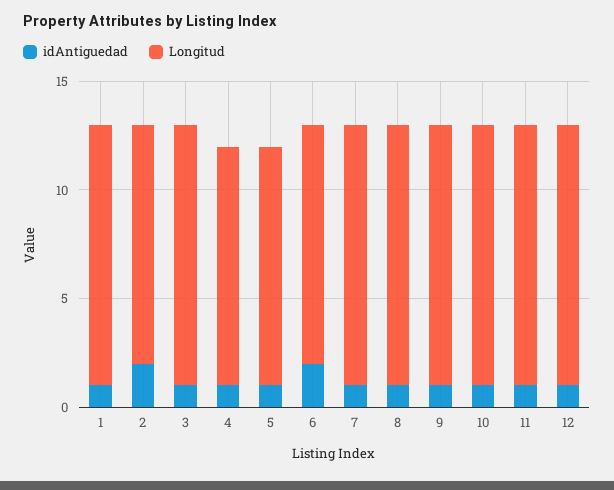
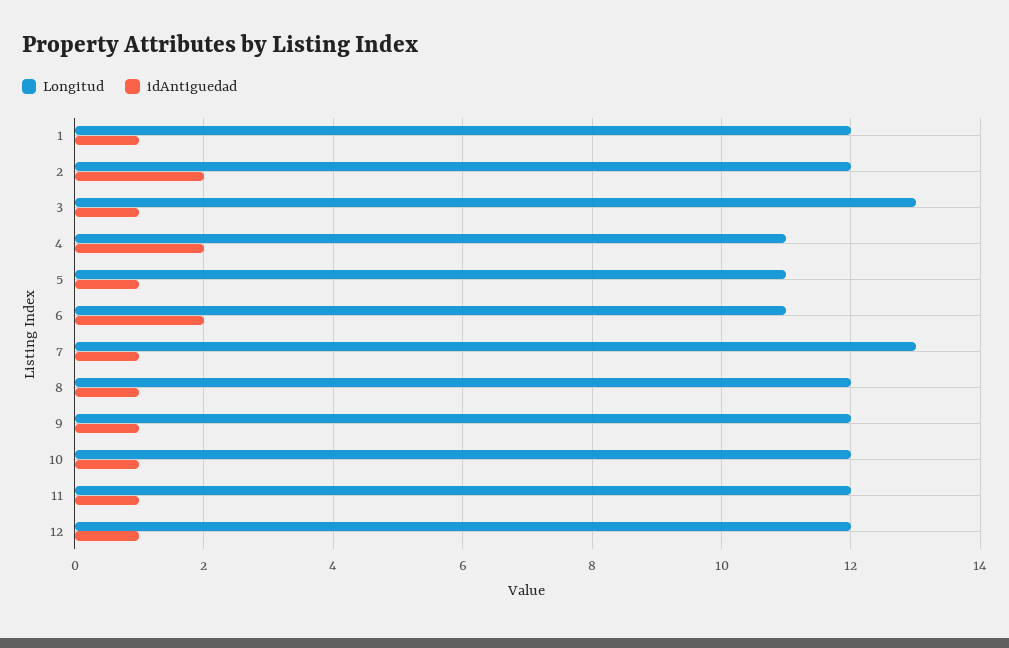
  {
    "idAntiguedad": {
      "1": 1,
      "2": 2,
      "3": 1,
-     "4": 1,
+     "4": 2,
      "5": 1,
      "6": 2,
      "7": 1,
      "8": 1,
      "9": 1,
      "10": 1,
      "11": 1,
      "12": 1
    },
    "Longitud": {
      "1": 12,
-     "2": 11,
+     "2": 12,
-     "3": 12,
+     "3": 13,
      "4": 11,
      "5": 11,
      "6": 11,
-     "7": 12,
+     "7": 13,
      "8": 12,
      "9": 12,
      "10": 12,
      "11": 12,
      "12": 12
    }
  }

